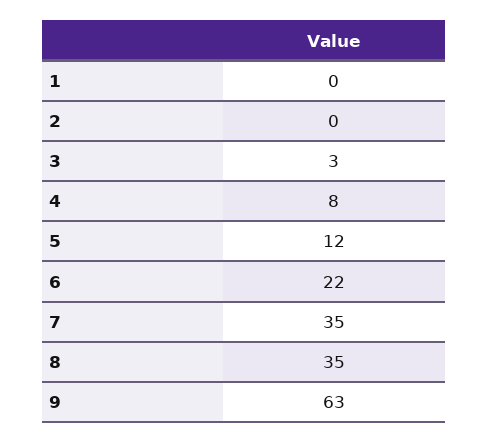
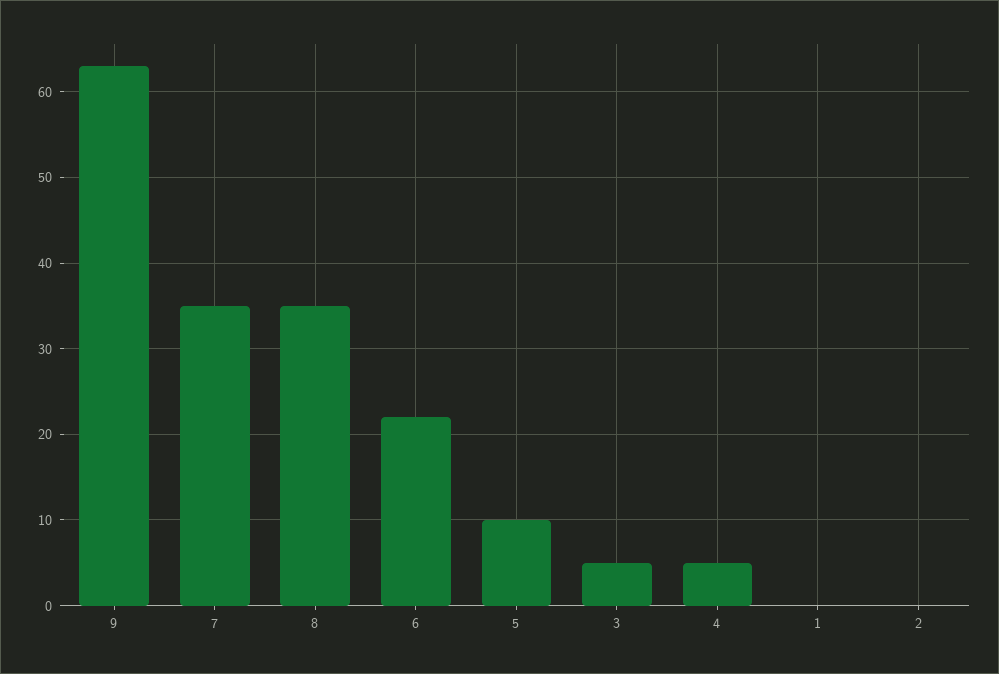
  {
    "1": 0,
    "2": 0,
-   "3": 3,
+   "3": 5,
-   "4": 8,
+   "4": 5,
-   "5": 12,
+   "5": 10,
    "6": 22,
    "7": 35,
    "8": 35,
    "9": 63
  }

